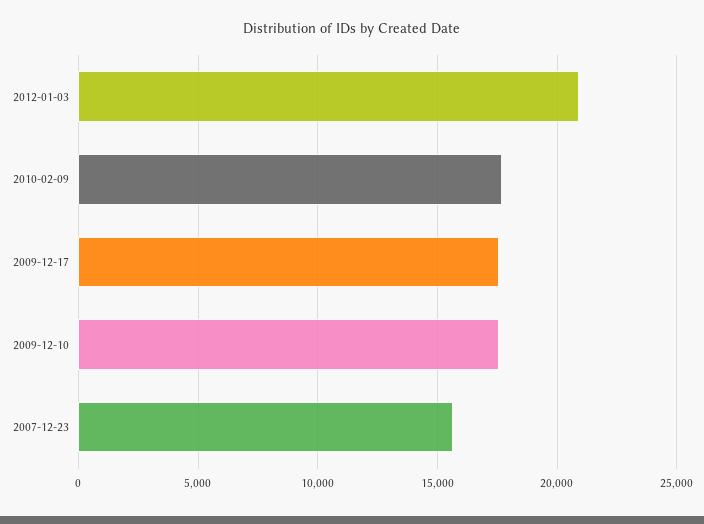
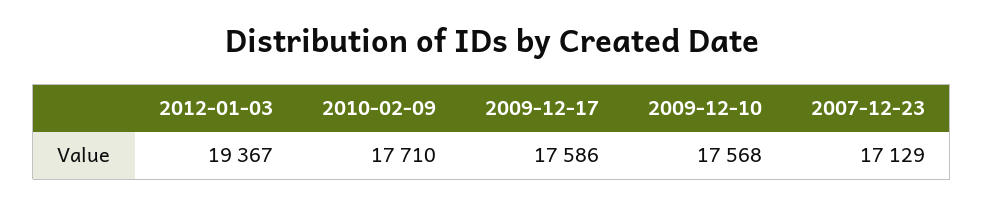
  {
-   "2012-01-03": 21000,
+   "2012-01-03": 19367,
    "2010-02-09": 17710,
    "2009-12-17": 17586,
    "2009-12-10": 17568,
-   "2007-12-23": 15500
+   "2007-12-23": 17129
  }

